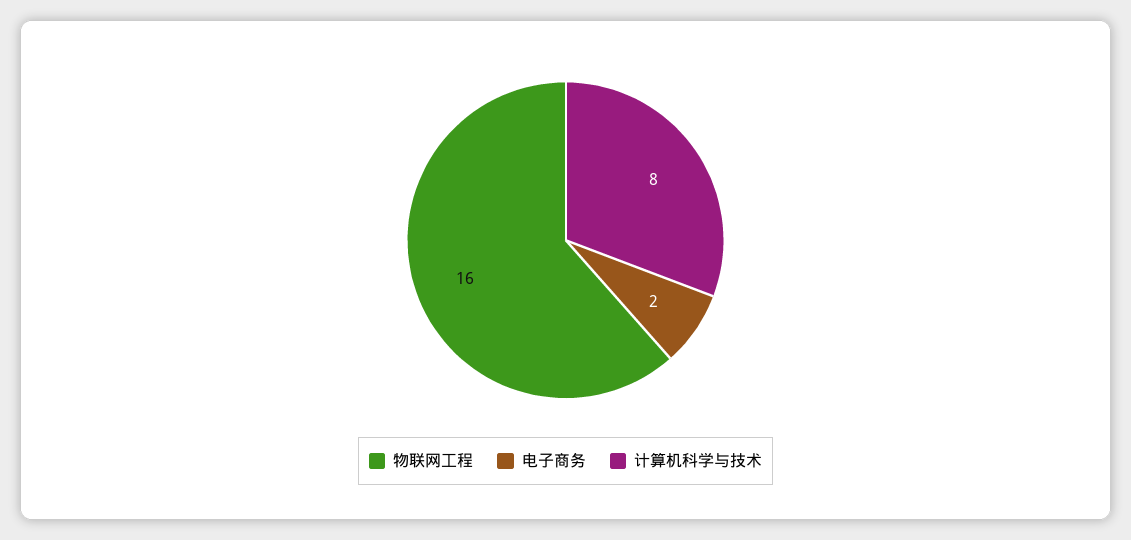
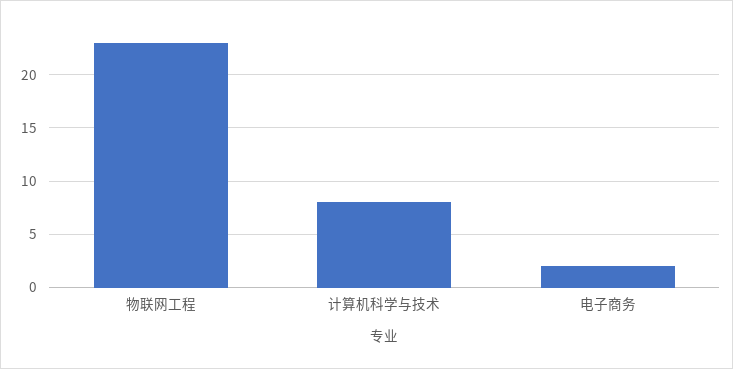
  {
-   "物联网工程": 16,
+   "物联网工程": 23,
    "电子商务": 2,
    "计算机科学与技术": 8
  }

